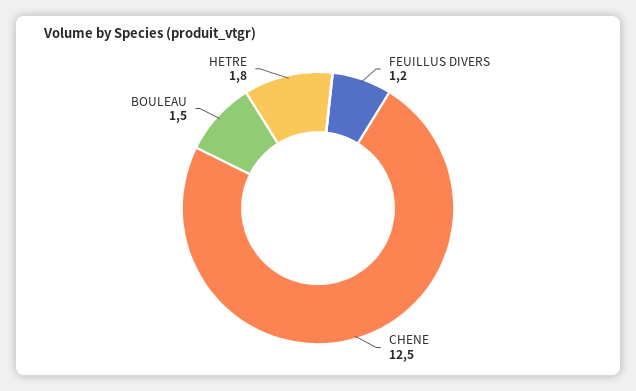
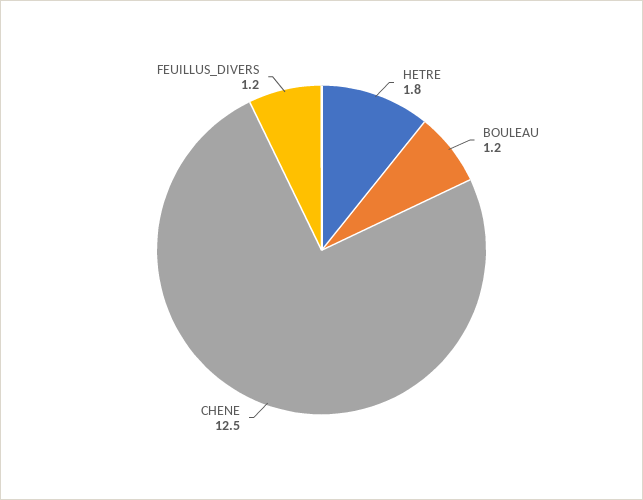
  {
    "FEUILLUS DIVERS": 1.2,
    "CHENE": 12.5,
-   "BOULEAU": 1.5,
+   "BOULEAU": 1.2,
    "HETRE": 1.8
  }

